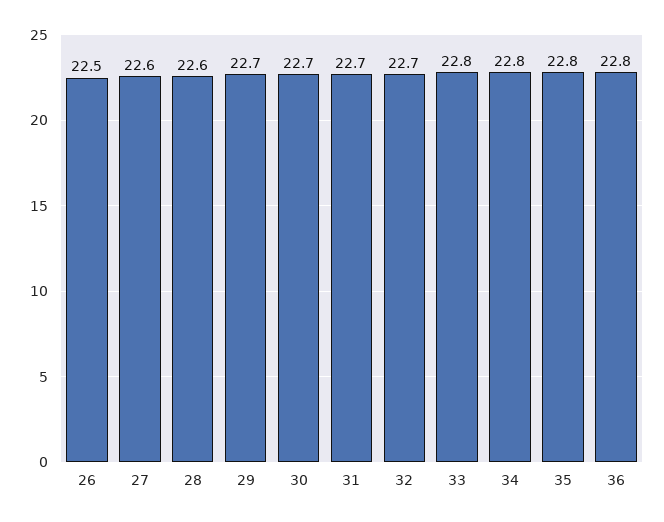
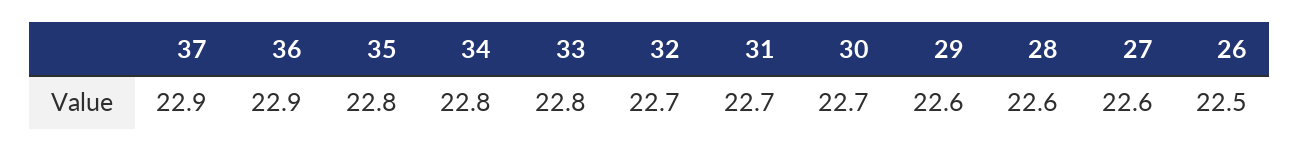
  {
    "26": 22.5,
    "27": 22.6,
    "28": 22.6,
-   "29": 22.7,
+   "29": 22.6,
    "30": 22.7,
    "31": 22.7,
    "32": 22.7,
    "33": 22.8,
    "34": 22.8,
    "35": 22.8,
-   "36": 22.8
+   "36": 22.9,
+   "37": 22.9
  }

